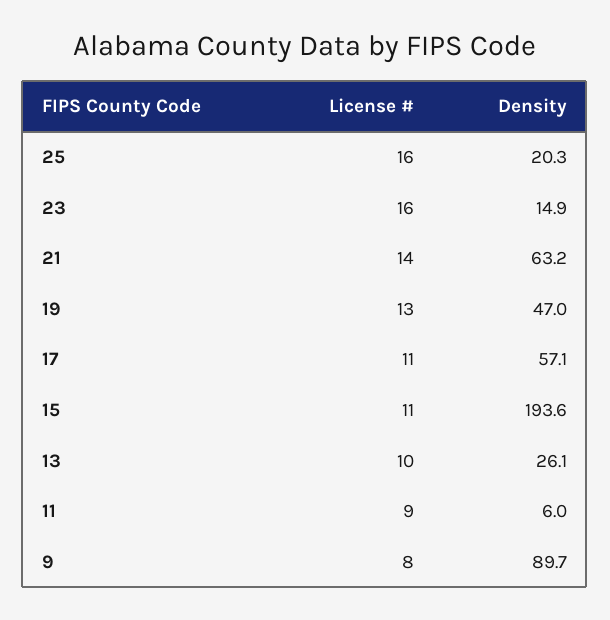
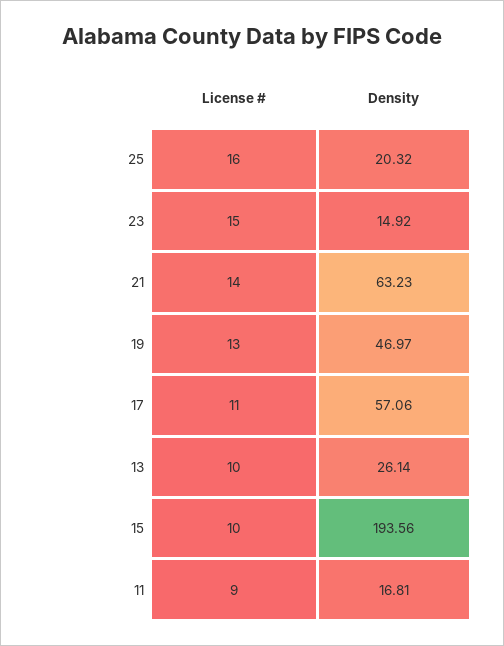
  {
    "License #": {
      "25": 16,
-     "23": 16,
+     "23": 15,
      "21": 14,
      "19": 13,
      "17": 11,
-     "15": 11,
+     "15": 10,
      "13": 10,
-     "11": 9,
+     "11": 9
-     "9": 8
    },
    "Density": {
      "25": 20.32,
      "23": 14.92,
      "21": 63.23,
      "19": 46.97,
      "17": 57.06,
      "15": 193.56,
      "13": 26.14,
-     "11": 6,
+     "11": 16.81
-     "9": 89.7
    }
  }

